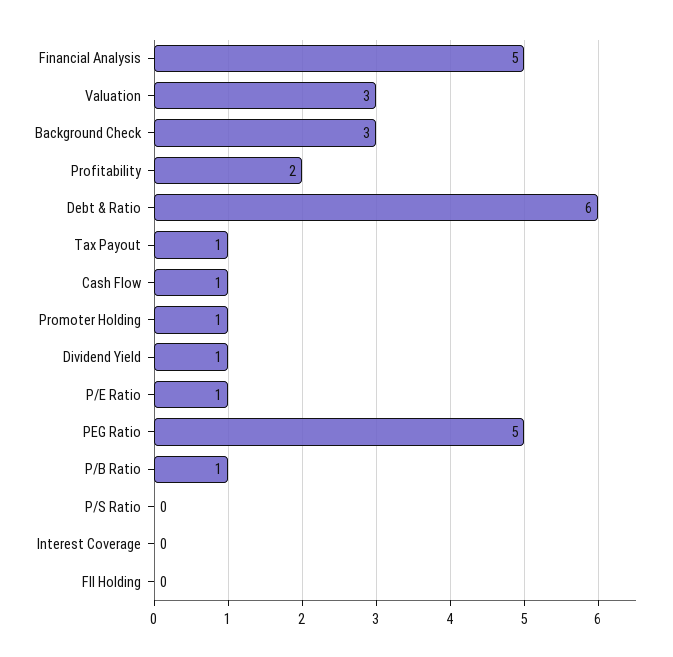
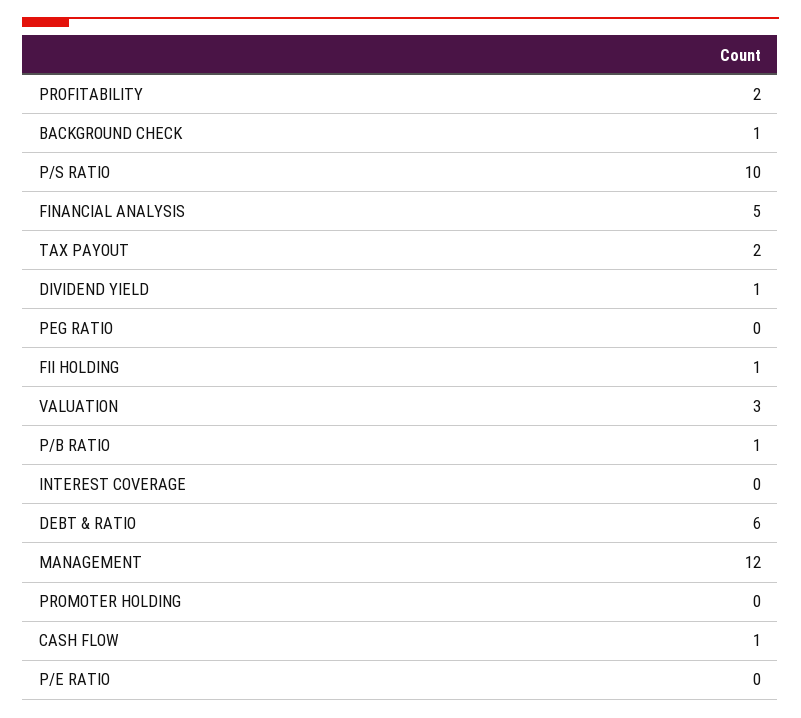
  {
    "Financial Analysis": 5,
    "Valuation": 3,
-   "Background Check": 3,
+   "Background Check": 1,
    "Profitability": 2,
    "Debt & Ratio": 6,
-   "Tax Payout": 1,
+   "Tax Payout": 2,
    "Cash Flow": 1,
-   "Promoter Holding": 1,
+   "Promoter Holding": 0,
    "Dividend Yield": 1,
-   "P/E Ratio": 1,
+   "P/E Ratio": 0,
-   "PEG Ratio": 5,
+   "PEG Ratio": 0,
    "P/B Ratio": 1,
-   "P/S Ratio": 0,
+   "P/S Ratio": 10,
    "Interest Coverage": 0,
-   "FII Holding": 0
+   "FII Holding": 1,
+   "MANAGEMENT": 12
  }

